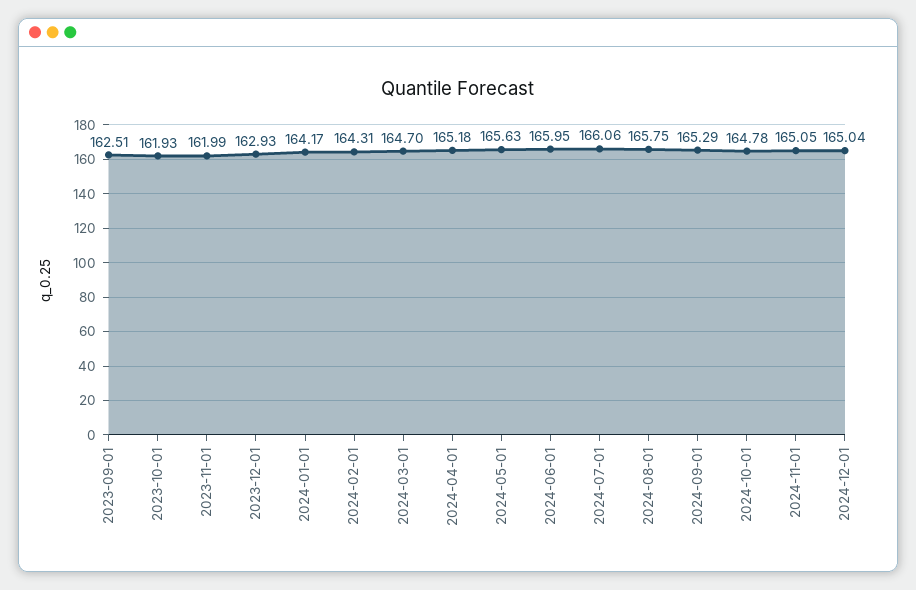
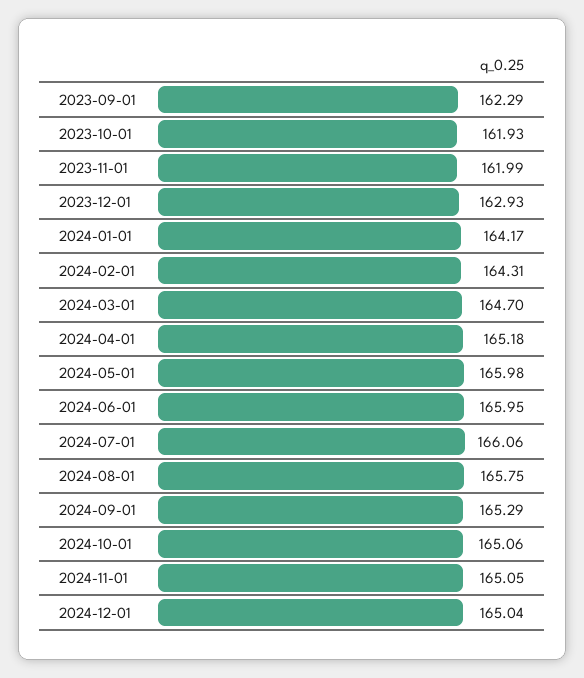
  {
-   "2023-09-01": 162.51,
+   "2023-09-01": 162.29,
    "2023-10-01": 161.93,
    "2023-11-01": 161.99,
    "2023-12-01": 162.93,
    "2024-01-01": 164.17,
    "2024-02-01": 164.31,
    "2024-03-01": 164.7,
    "2024-04-01": 165.18,
-   "2024-05-01": 165.63,
+   "2024-05-01": 165.98,
    "2024-06-01": 165.95,
    "2024-07-01": 166.06,
    "2024-08-01": 165.75,
    "2024-09-01": 165.29,
-   "2024-10-01": 164.78,
+   "2024-10-01": 165.06,
    "2024-11-01": 165.05,
    "2024-12-01": 165.04
  }

